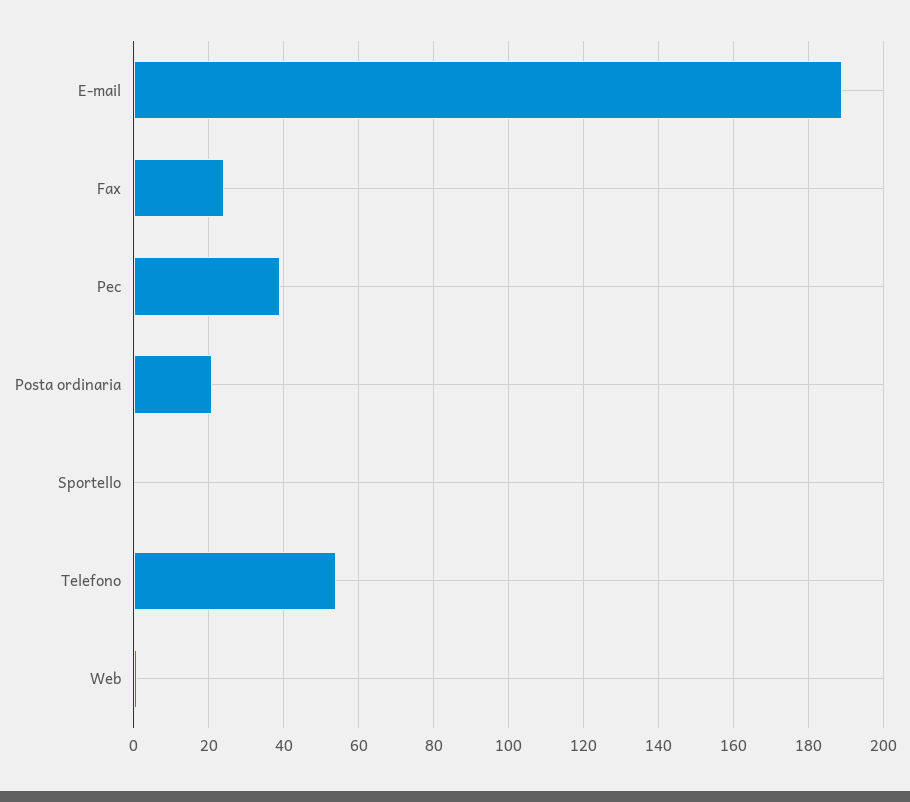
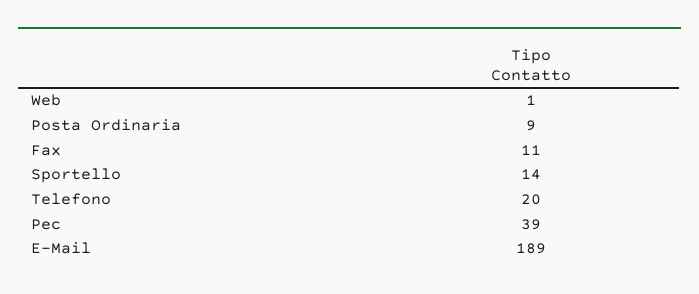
  {
    "E-mail": 189,
-   "Fax": 25,
+   "Fax": 11,
    "Pec": 39,
-   "Posta ordinaria": 20,
+   "Posta ordinaria": 9,
-   "Sportello": 0,
+   "Sportello": 14,
-   "Telefono": 55,
+   "Telefono": 20,
    "Web": 1
  }

